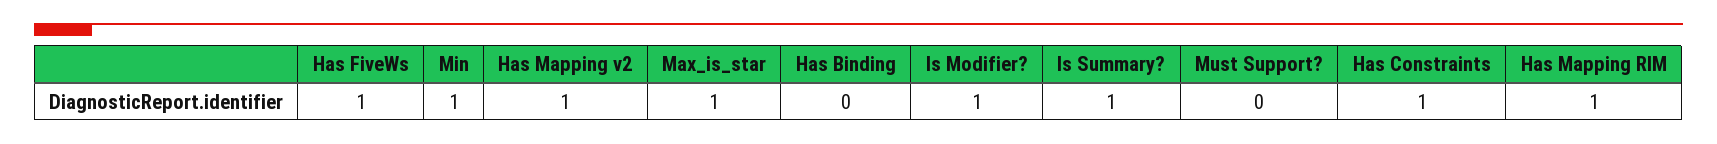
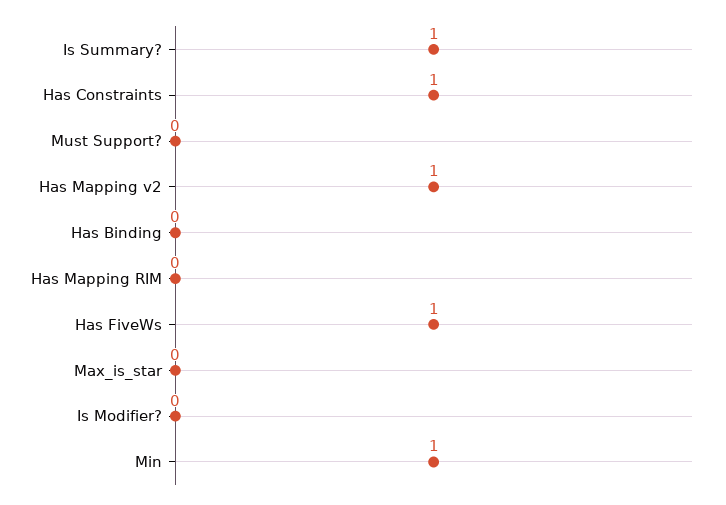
  {
    "Has FiveWs": 1,
    "Min": 1,
    "Has Mapping v2": 1,
-   "Max_is_star": 1,
+   "Max_is_star": 0,
    "Has Binding": 0,
-   "Is Modifier?": 1,
+   "Is Modifier?": 0,
    "Is Summary?": 1,
    "Must Support?": 0,
    "Has Constraints": 1,
-   "Has Mapping RIM": 1
+   "Has Mapping RIM": 0
  }

